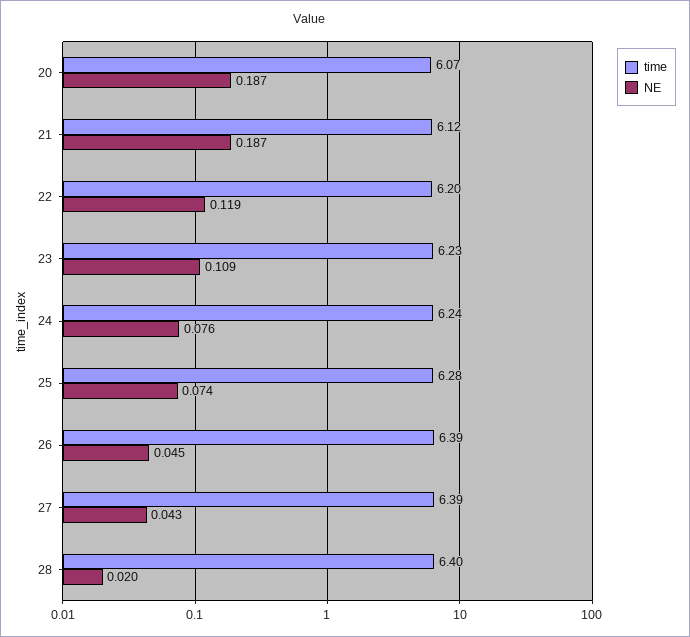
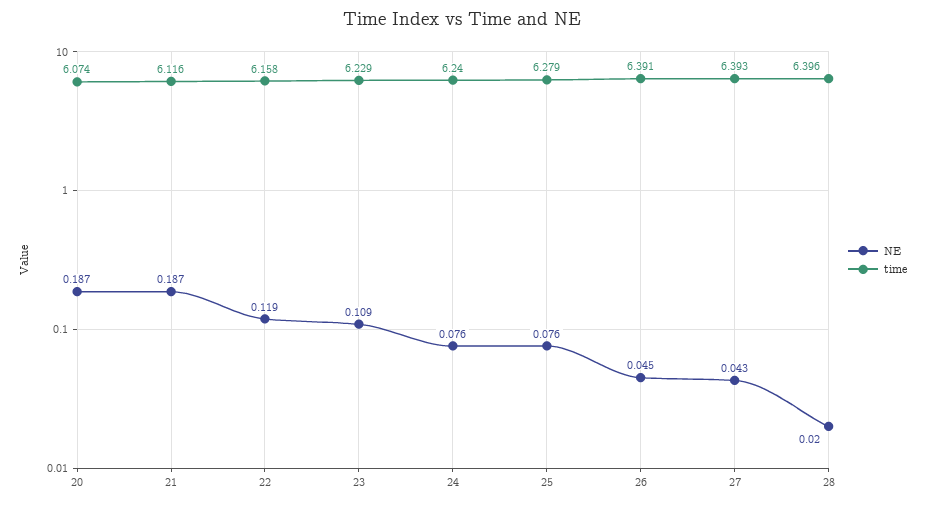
  {
    "time": {
      "20": 6.074,
      "21": 6.116,
-     "22": 6.2,
+     "22": 6.158,
      "23": 6.229,
      "24": 6.24,
      "25": 6.279,
      "26": 6.391,
      "27": 6.393,
      "28": 6.396
    },
    "NE": {
      "20": 0.187,
      "21": 0.187,
      "22": 0.119,
      "23": 0.109,
      "24": 0.076,
-     "25": 0.074,
+     "25": 0.076,
      "26": 0.045,
      "27": 0.043,
      "28": 0.02
    }
  }

